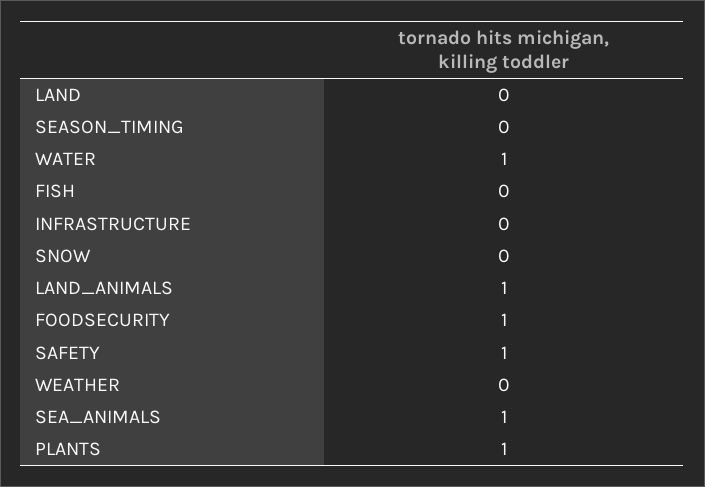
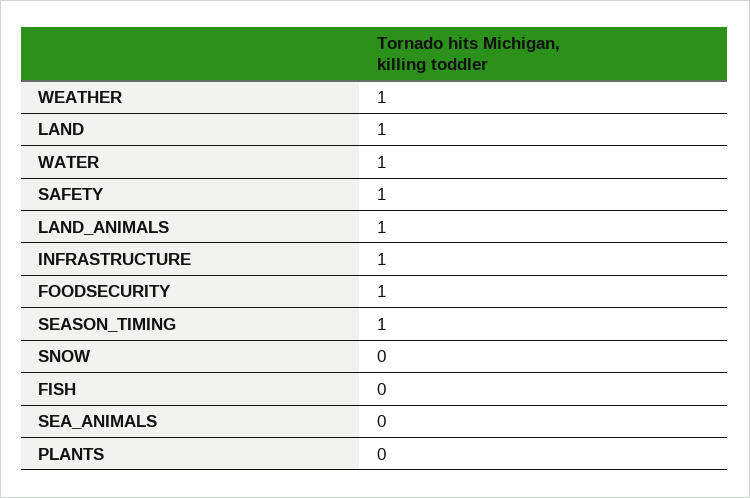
  {
-   "LAND": 0,
+   "LAND": 1,
-   "SEASON_TIMING": 0,
+   "SEASON_TIMING": 1,
    "WATER": 1,
    "FISH": 0,
-   "INFRASTRUCTURE": 0,
+   "INFRASTRUCTURE": 1,
    "SNOW": 0,
    "LAND_ANIMALS": 1,
    "FOODSECURITY": 1,
    "SAFETY": 1,
-   "WEATHER": 0,
+   "WEATHER": 1,
-   "SEA_ANIMALS": 1,
+   "SEA_ANIMALS": 0,
-   "PLANTS": 1
+   "PLANTS": 0
  }

